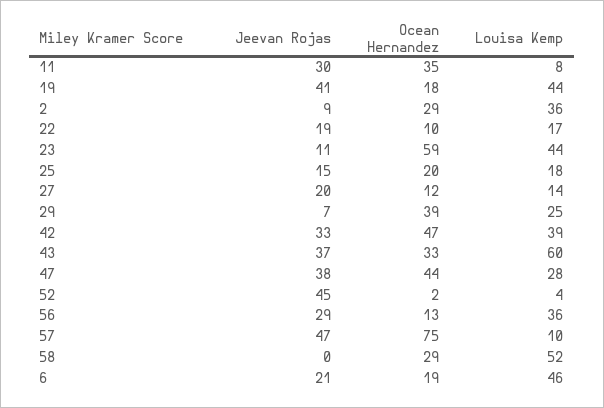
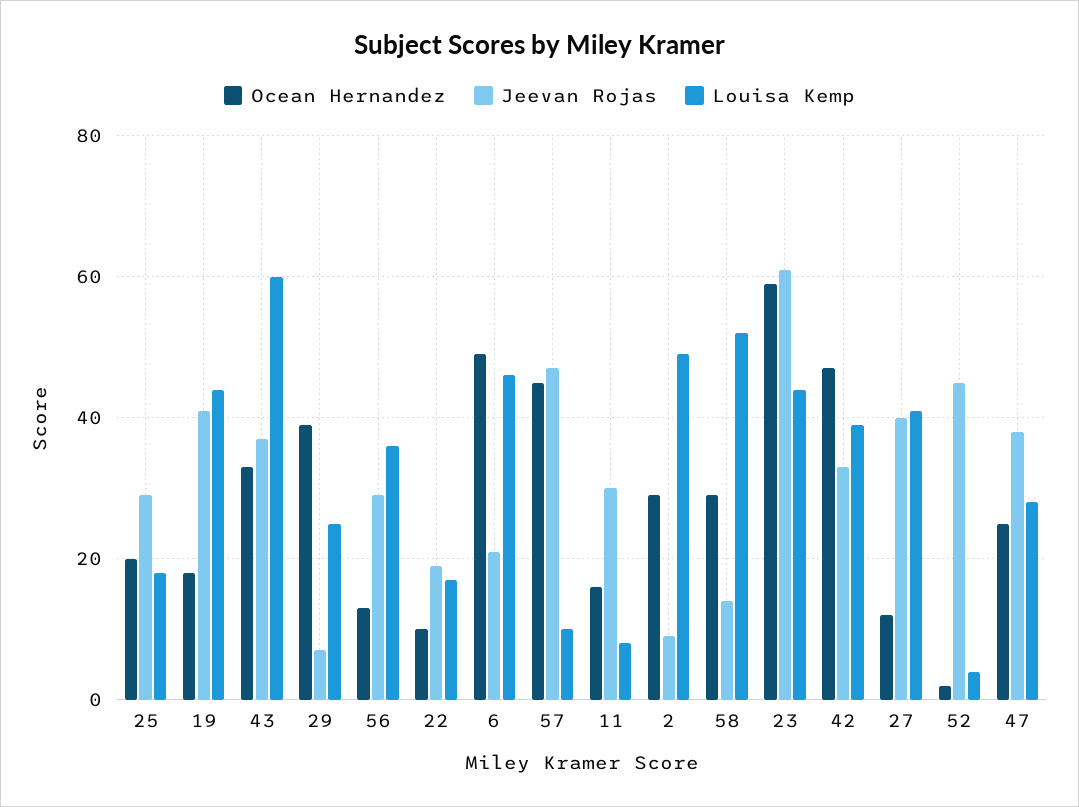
  {
    "Jeevan Rojas": {
      "11": 30,
      "19": 41,
      "2": 9,
      "22": 19,
-     "23": 11,
+     "23": 60,
-     "25": 15,
+     "25": 30,
-     "27": 20,
+     "27": 40,
      "29": 7,
      "42": 33,
      "43": 37,
      "47": 38,
      "52": 45,
      "56": 29,
      "57": 47,
-     "58": 0,
+     "58": 15,
      "6": 21
    },
    "Ocean Hernandez": {
-     "11": 35,
+     "11": 15,
      "19": 18,
      "2": 29,
      "22": 10,
      "23": 59,
      "25": 20,
      "27": 12,
      "29": 39,
      "42": 47,
      "43": 33,
-     "47": 44,
+     "47": 25,
      "52": 2,
      "56": 13,
-     "57": 75,
+     "57": 45,
      "58": 29,
-     "6": 19
+     "6": 50
    },
    "Louisa Kemp": {
      "11": 8,
      "19": 44,
-     "2": 36,
+     "2": 50,
      "22": 17,
      "23": 44,
      "25": 18,
-     "27": 14,
+     "27": 40,
      "29": 25,
      "42": 39,
      "43": 60,
      "47": 28,
      "52": 4,
      "56": 36,
      "57": 10,
      "58": 52,
      "6": 46
    }
  }

